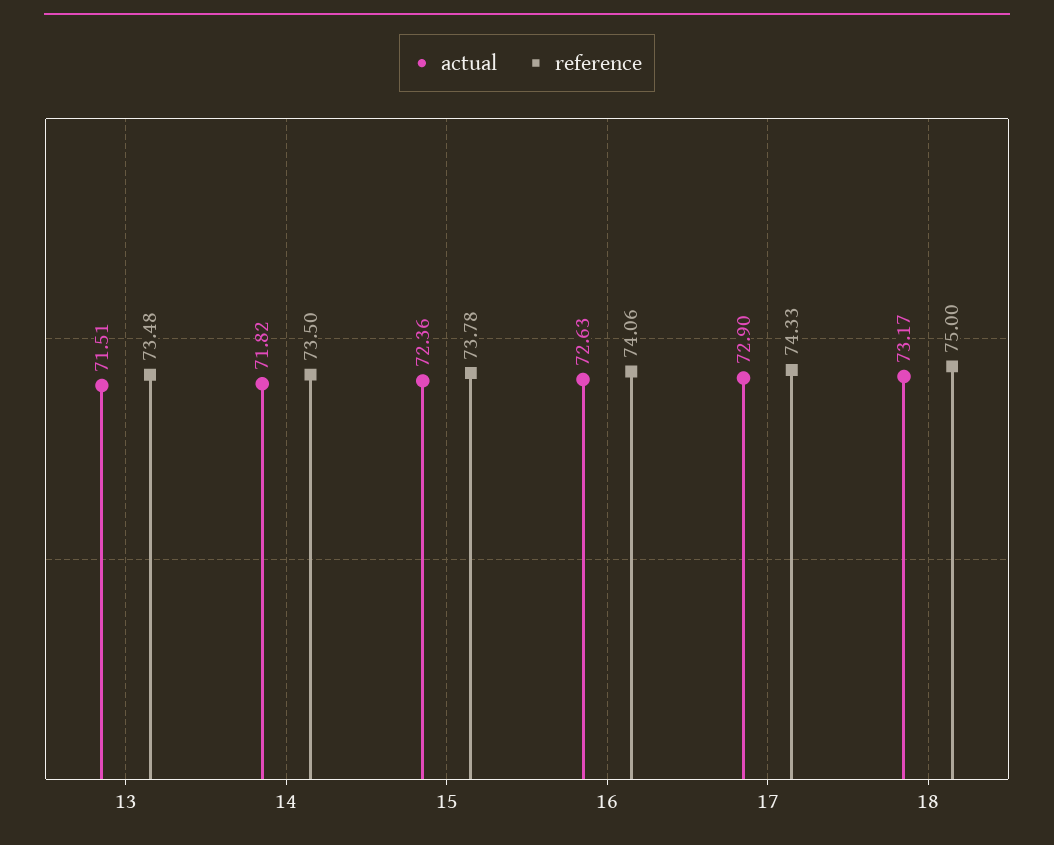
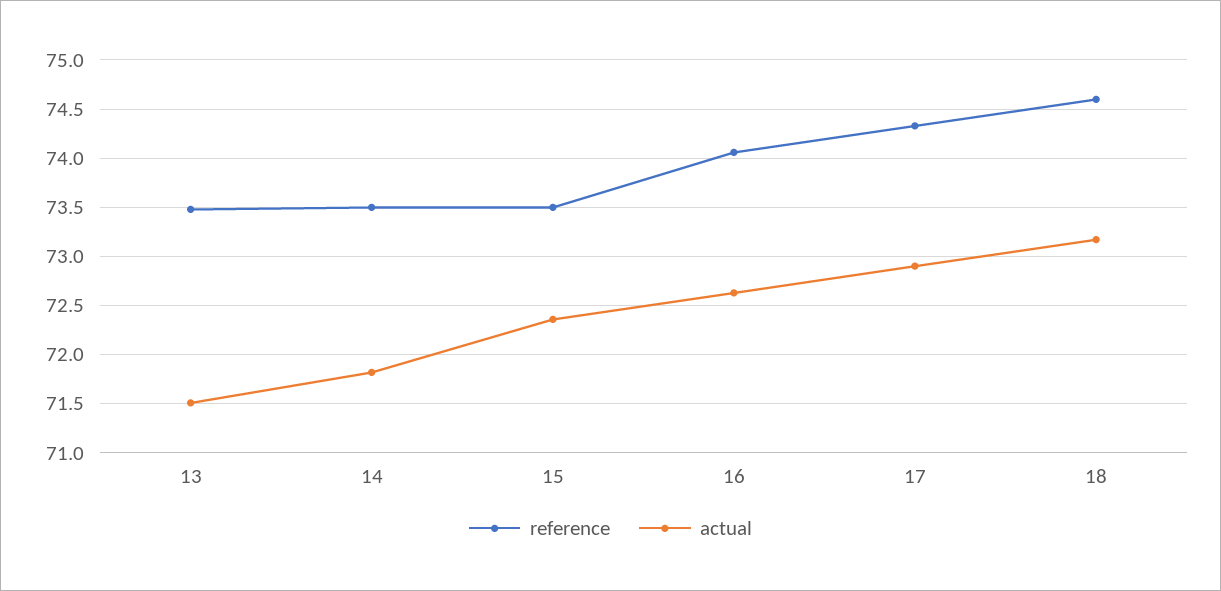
  {
    "actual": {
      "13": 71.51,
      "14": 71.82,
      "15": 72.36,
      "16": 72.63,
      "17": 72.9,
      "18": 73.17
    },
    "reference": {
      "13": 73.48,
      "14": 73.5,
-     "15": 73.78,
+     "15": 73.5,
      "16": 74.06,
      "17": 74.33,
-     "18": 75
+     "18": 74.6
    }
  }

